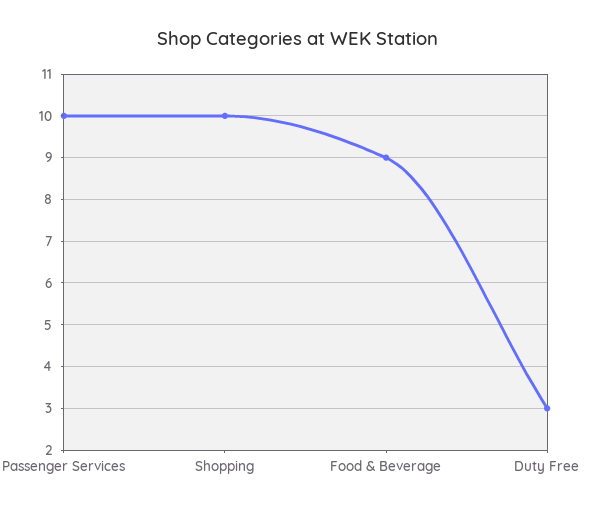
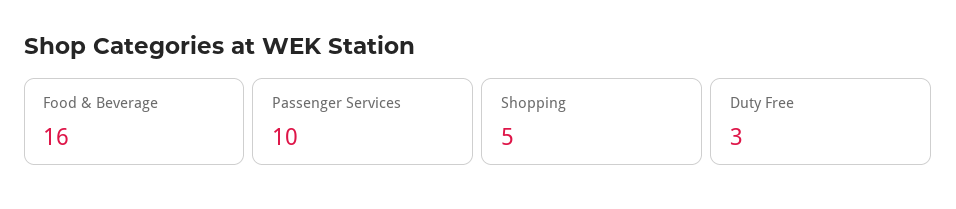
  {
    "Passenger Services": 10,
-   "Shopping": 10,
+   "Shopping": 5,
-   "Food & Beverage": 9,
+   "Food & Beverage": 16,
    "Duty Free": 3
  }

